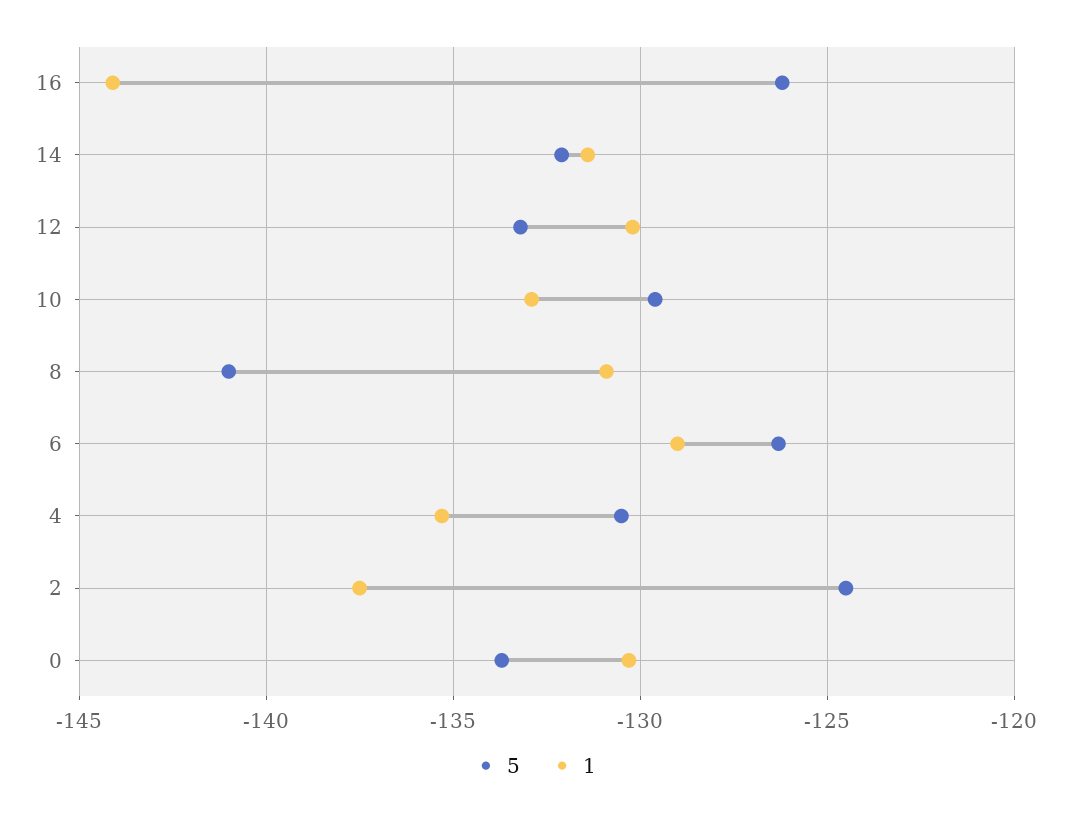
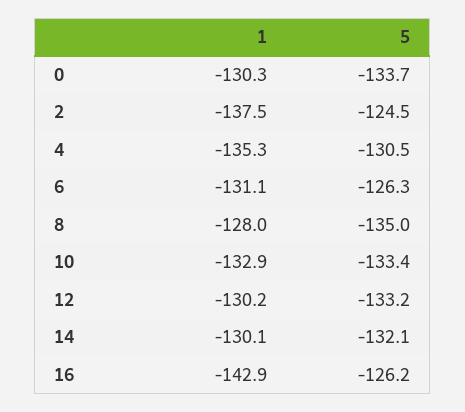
  {
    "5": {
      "16": -126.2,
      "14": -132.1,
      "12": -133.2,
-     "10": -129.5,
+     "10": -133.4,
-     "8": -141,
+     "8": -135,
      "6": -126.3,
      "4": -130.5,
      "2": -124.5,
      "0": -133.7
    },
    "1": {
-     "16": -144,
+     "16": -142.9,
-     "14": -131.5,
+     "14": -130.1,
      "12": -130.2,
      "10": -132.9,
-     "8": -131,
+     "8": -128,
-     "6": -129,
+     "6": -131.1,
      "4": -135.3,
      "2": -137.5,
      "0": -130.3
    }
  }

